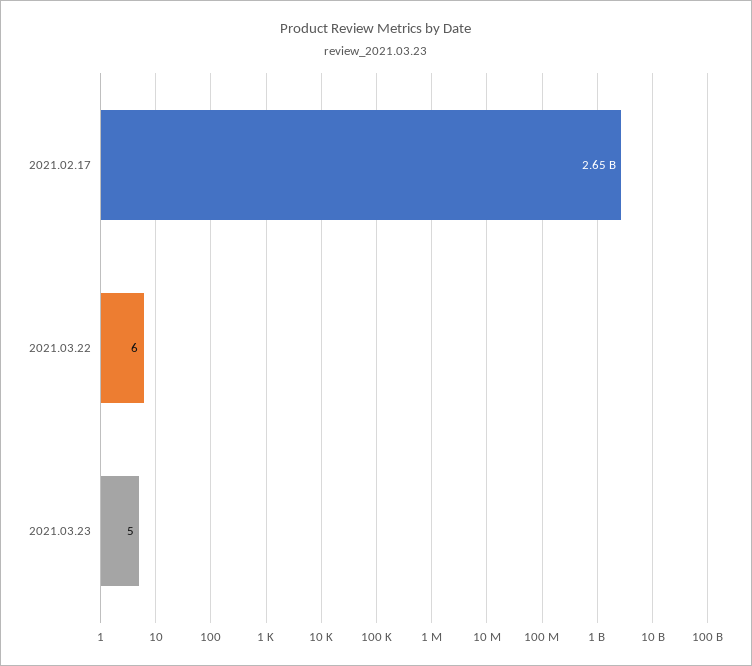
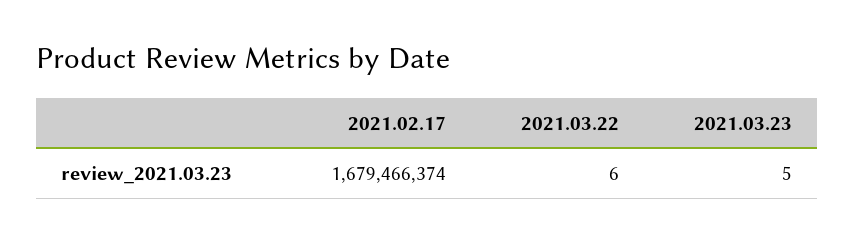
  {
-   "2021.02.17": 2650000000,
+   "2021.02.17": 1679466374,
    "2021.03.22": 6,
    "2021.03.23": 5
  }

